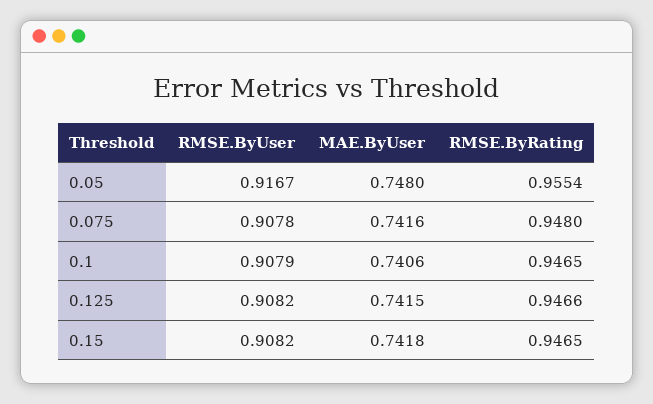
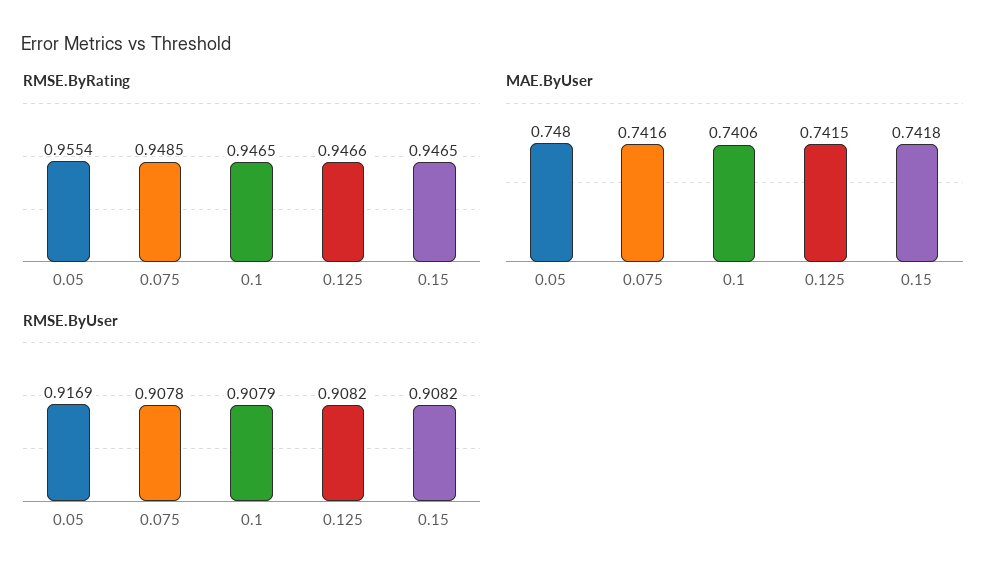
  {
    "RMSE.ByUser": {
-     "0.05": 0.9167,
+     "0.05": 0.9169,
      "0.075": 0.9078,
      "0.1": 0.9079,
      "0.125": 0.9082,
      "0.15": 0.9082
    },
    "MAE.ByUser": {
      "0.05": 0.748,
      "0.075": 0.7416,
      "0.1": 0.7406,
      "0.125": 0.7415,
      "0.15": 0.7418
    },
    "RMSE.ByRating": {
      "0.05": 0.9554,
-     "0.075": 0.948,
+     "0.075": 0.9485,
      "0.1": 0.9465,
      "0.125": 0.9466,
      "0.15": 0.9465
    }
  }

